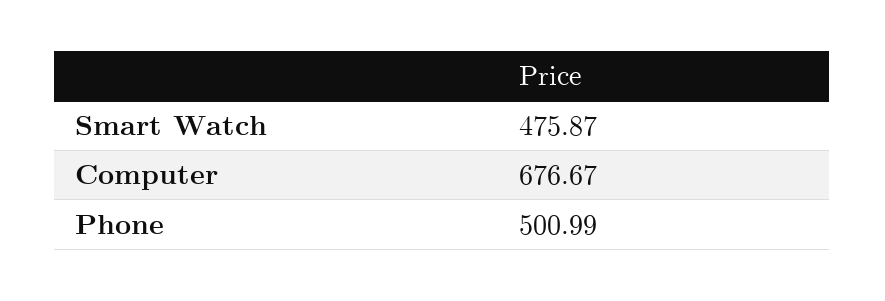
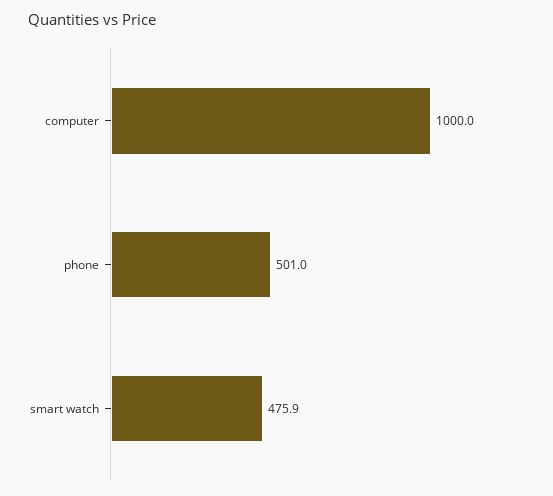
  {
    "Smart Watch": 475.87,
-   "Computer": 676.67,
+   "Computer": 1000,
    "Phone": 500.99
  }

